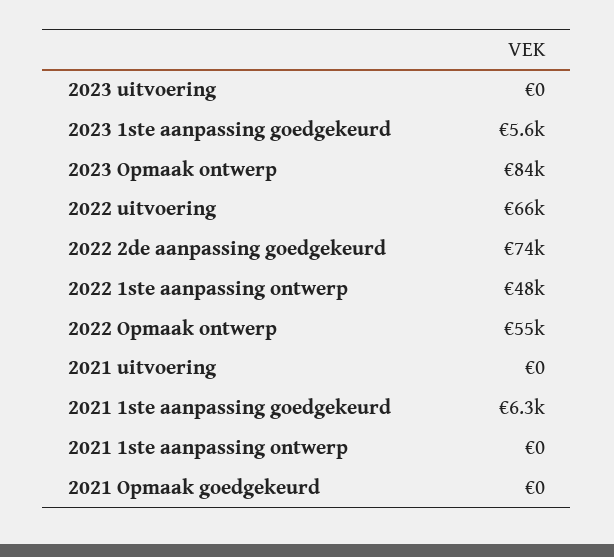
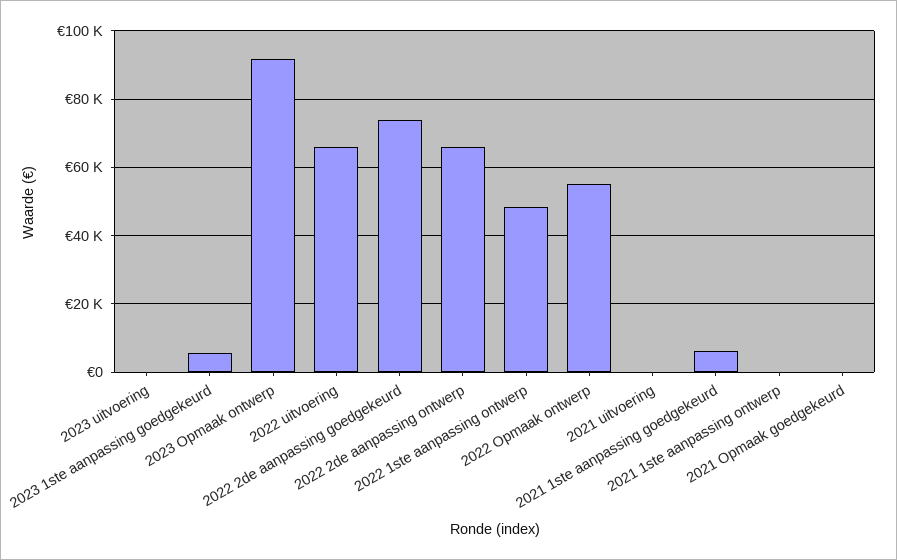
  {
    "2023 uitvoering": 0,
    "2023 1ste aanpassing goedgekeurd": 5600,
-   "2023 Opmaak ontwerp": 84000,
+   "2023 Opmaak ontwerp": 92000,
    "2022 uitvoering": 66000,
    "2022 2de aanpassing goedgekeurd": 74000,
    "2022 1ste aanpassing ontwerp": 48000,
    "2022 Opmaak ontwerp": 55000,
    "2021 uitvoering": 0,
    "2021 1ste aanpassing goedgekeurd": 6300,
    "2021 1ste aanpassing ontwerp": 0,
-   "2021 Opmaak goedgekeurd": 0
+   "2021 Opmaak goedgekeurd": 0,
+   "2022 2de aanpassing ontwerp": 66000
  }

